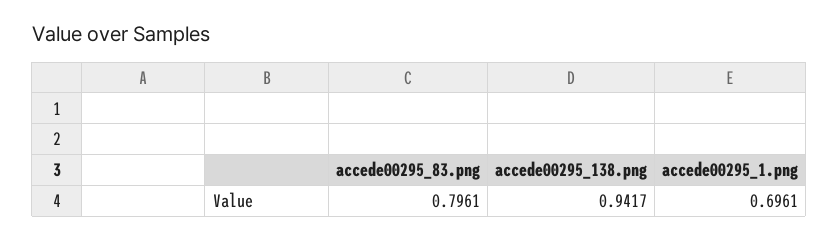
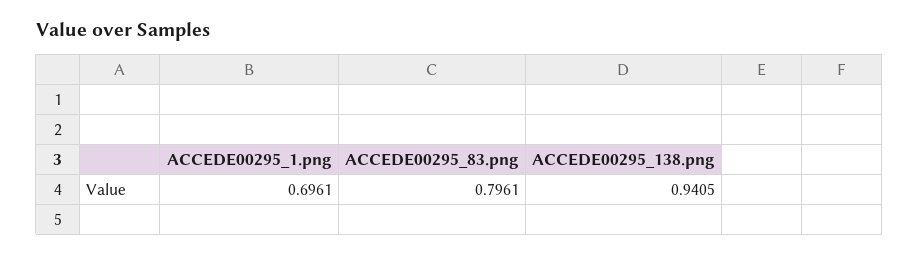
  {
    "accede00295_83.png": 0.7961,
-   "accede00295_138.png": 0.9417,
+   "accede00295_138.png": 0.9405,
    "accede00295_1.png": 0.6961
  }

